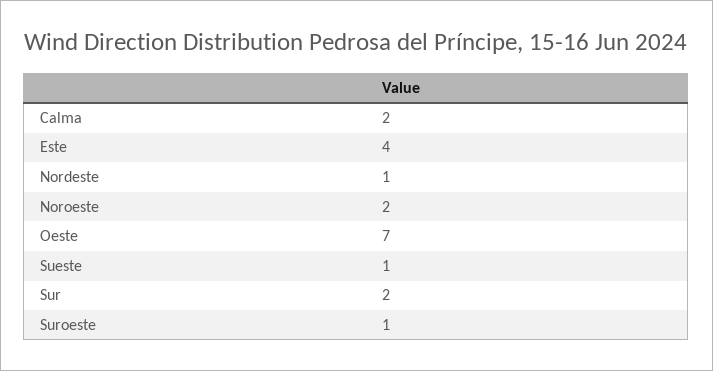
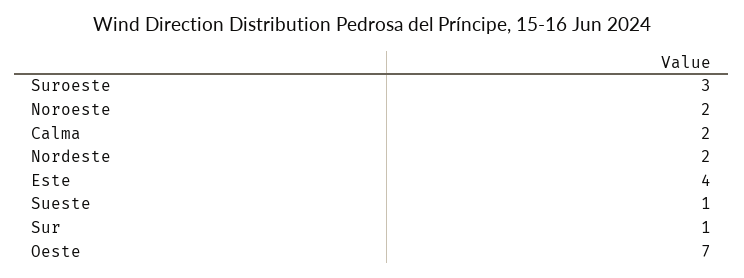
  {
    "Calma": 2,
    "Este": 4,
-   "Nordeste": 1,
+   "Nordeste": 2,
    "Noroeste": 2,
    "Oeste": 7,
    "Sueste": 1,
-   "Sur": 2,
+   "Sur": 1,
-   "Suroeste": 1
+   "Suroeste": 3
  }

